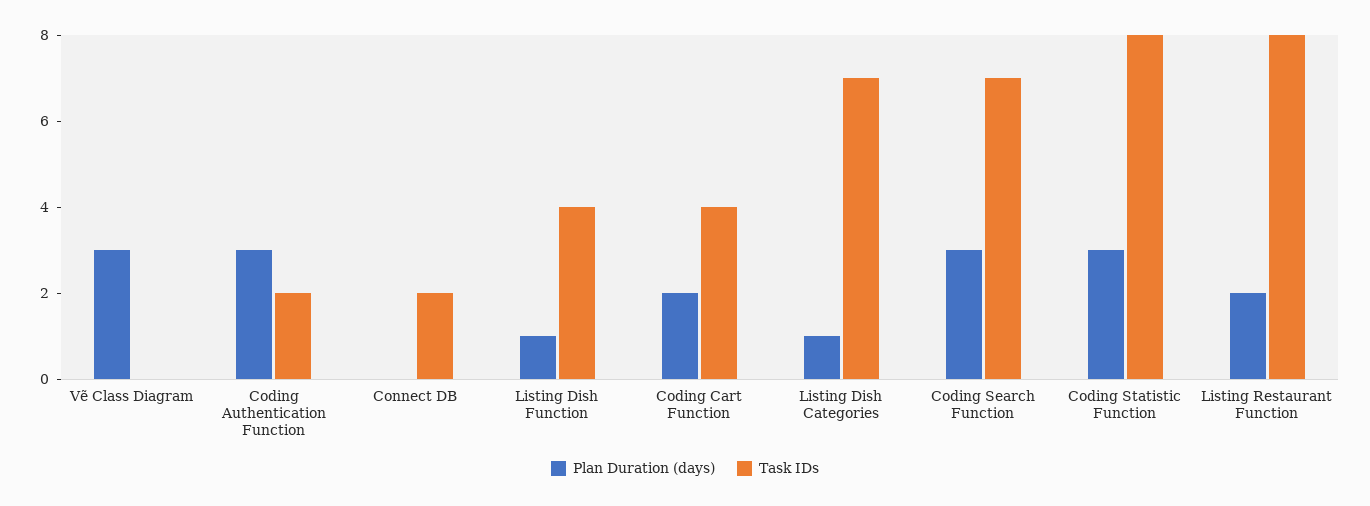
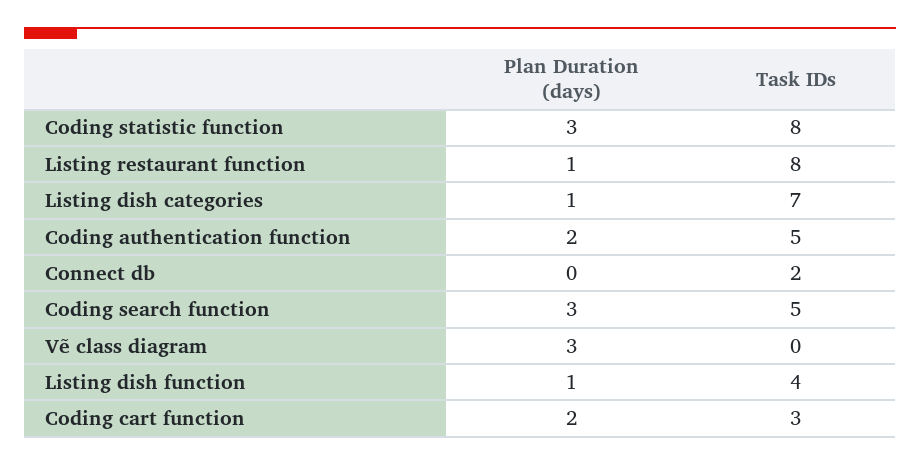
  {
    "Plan Duration (days)": {
      "Vẽ Class Diagram": 3,
-     "Coding Authentication Function": 3,
+     "Coding Authentication Function": 2,
      "Connect DB": 0,
      "Listing Dish Function": 1,
      "Coding Cart Function": 2,
      "Listing Dish Categories": 1,
      "Coding Search Function": 3,
      "Coding Statistic Function": 3,
-     "Listing Restaurant Function": 2
+     "Listing Restaurant Function": 1
    },
    "Task IDs": {
      "Vẽ Class Diagram": 0,
-     "Coding Authentication Function": 2,
+     "Coding Authentication Function": 5,
      "Connect DB": 2,
      "Listing Dish Function": 4,
-     "Coding Cart Function": 4,
+     "Coding Cart Function": 3,
      "Listing Dish Categories": 7,
-     "Coding Search Function": 7,
+     "Coding Search Function": 5,
      "Coding Statistic Function": 8,
      "Listing Restaurant Function": 8
    }
  }

